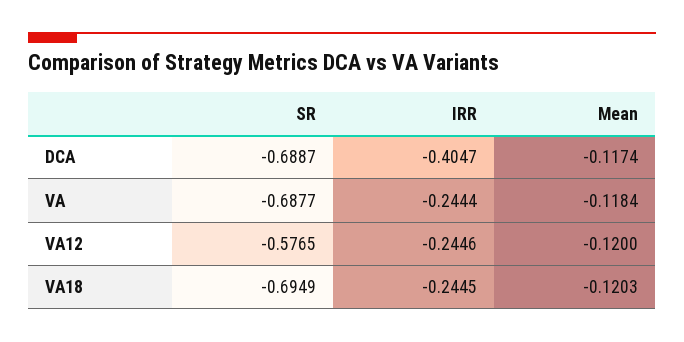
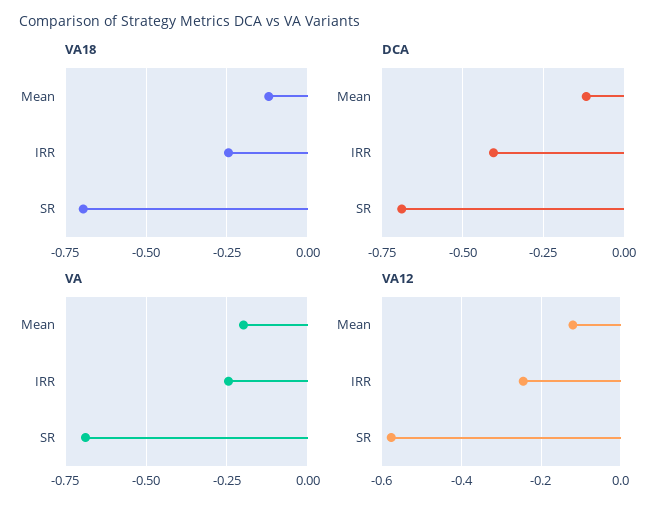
  {
    "DCA": {
      "SR": -0.6887,
      "IRR": -0.4047,
      "Mean": -0.1174
    },
    "VA": {
      "SR": -0.6877,
      "IRR": -0.2444,
-     "Mean": -0.1184
+     "Mean": -0.2
    },
    "VA12": {
      "SR": -0.5765,
      "IRR": -0.2446,
      "Mean": -0.12
    },
    "VA18": {
      "SR": -0.6949,
      "IRR": -0.2445,
      "Mean": -0.1203
    }
  }

